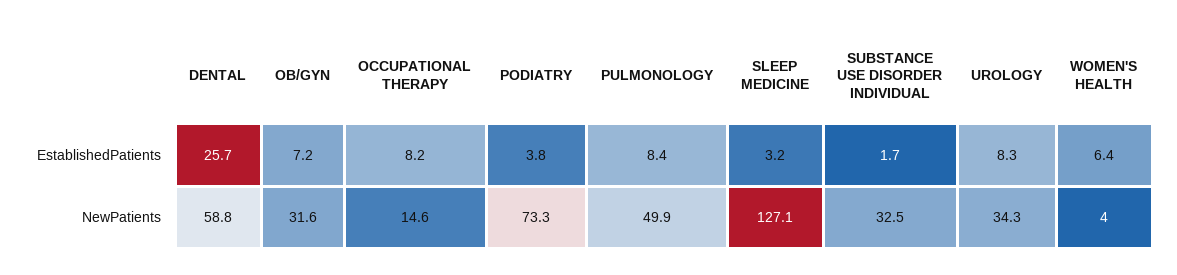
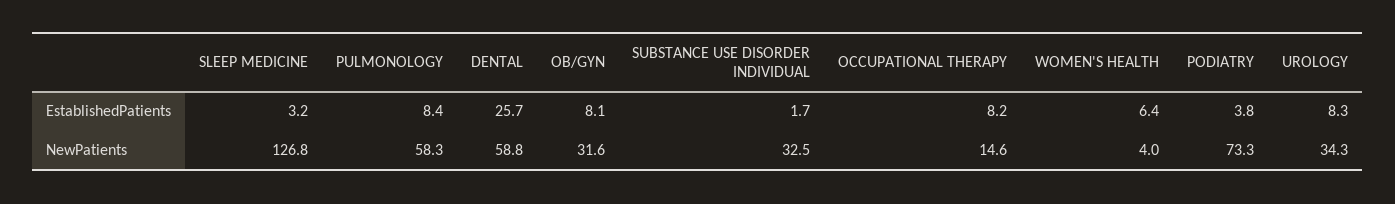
  {
    "DENTAL": {
      "EstablishedPatients": 25.7,
      "NewPatients": 58.8
    },
    "OB/GYN": {
-     "EstablishedPatients": 7.2,
+     "EstablishedPatients": 8.1,
      "NewPatients": 31.6
    },
    "OCCUPATIONAL THERAPY": {
      "EstablishedPatients": 8.2,
      "NewPatients": 14.6
    },
    "PODIATRY": {
      "EstablishedPatients": 3.8,
      "NewPatients": 73.3
    },
    "PULMONOLOGY": {
      "EstablishedPatients": 8.4,
-     "NewPatients": 49.9
+     "NewPatients": 58.3
    },
    "SLEEP MEDICINE": {
      "EstablishedPatients": 3.2,
-     "NewPatients": 127.1
+     "NewPatients": 126.8
    },
    "SUBSTANCE USE DISORDER INDIVIDUAL": {
      "EstablishedPatients": 1.7,
      "NewPatients": 32.5
    },
    "UROLOGY": {
      "EstablishedPatients": 8.3,
      "NewPatients": 34.3
    },
    "WOMEN'S HEALTH": {
      "EstablishedPatients": 6.4,
      "NewPatients": 4
    }
  }

